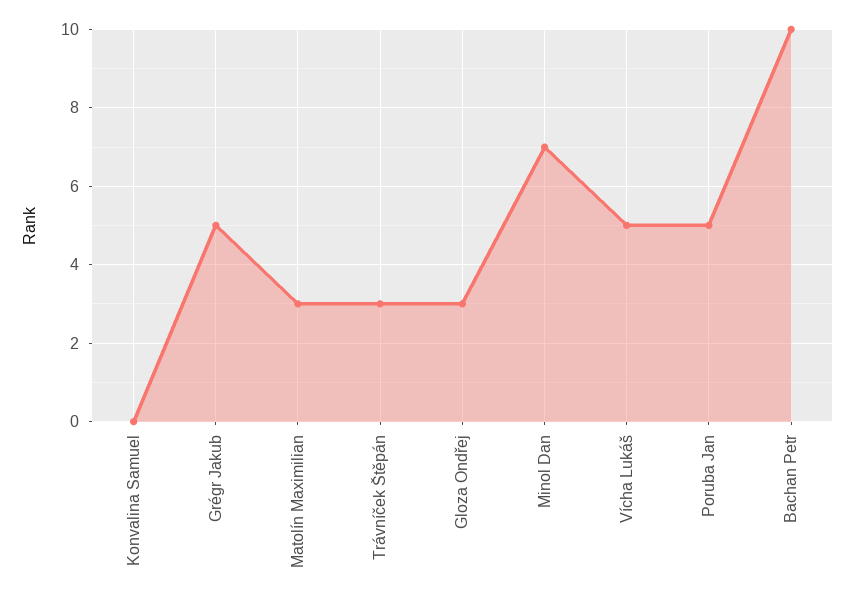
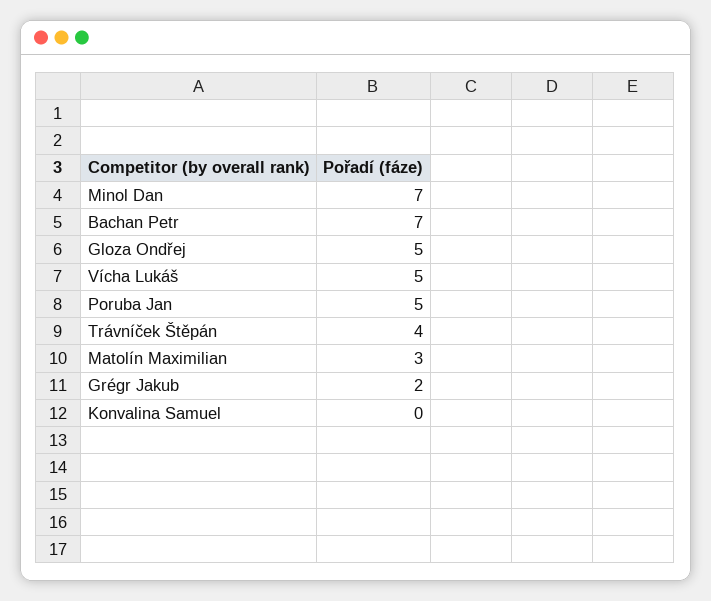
  {
    "Konvalina Samuel": 0,
-   "Grégr Jakub": 5,
+   "Grégr Jakub": 2,
    "Matolín Maximilian": 3,
-   "Trávníček Štěpán": 3,
+   "Trávníček Štěpán": 4,
-   "Gloza Ondřej": 3,
+   "Gloza Ondřej": 5,
    "Minol Dan": 7,
    "Vícha Lukáš": 5,
    "Poruba Jan": 5,
-   "Bachan Petr": 10
+   "Bachan Petr": 7
  }

